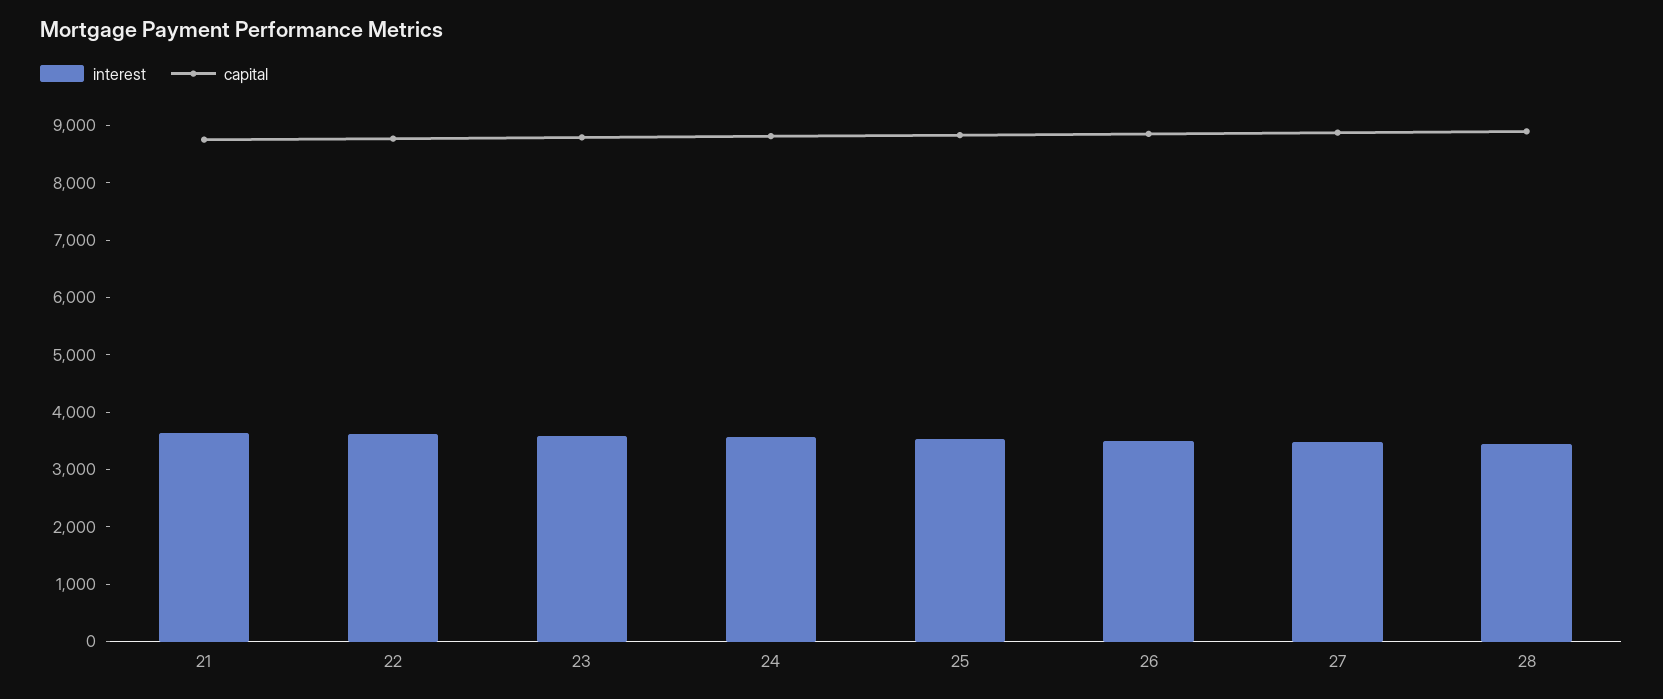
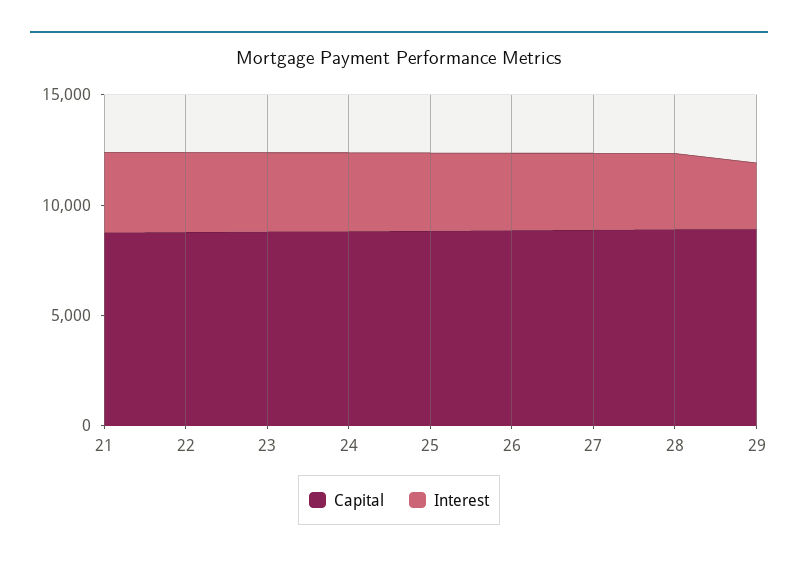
  {
    "interest": {
      "21": 3600,
      "22": 3600,
      "23": 3600,
      "24": 3600,
      "25": 3600,
      "26": 3600,
      "27": 3400,
-     "28": 3400
+     "28": 3400,
+     "29": 3000
    },
    "capital": {
      "21": 8800,
      "22": 8800,
      "23": 8800,
      "24": 8800,
      "25": 8800,
      "26": 8800,
      "27": 8800,
-     "28": 8800
+     "28": 8800,
+     "29": 9000
    }
  }

